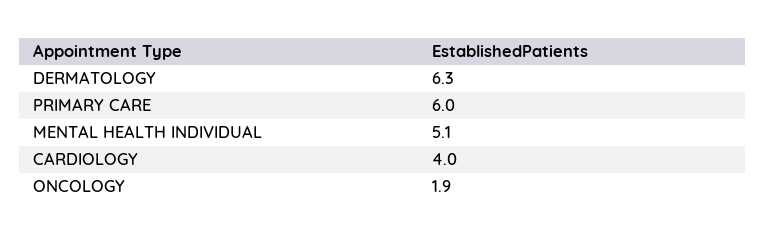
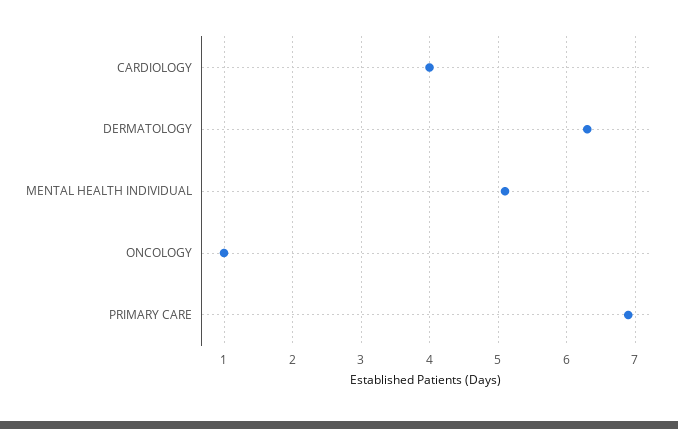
  {
    "DERMATOLOGY": 6.3,
-   "PRIMARY CARE": 6,
+   "PRIMARY CARE": 6.9,
    "MENTAL HEALTH INDIVIDUAL": 5.1,
    "CARDIOLOGY": 4,
-   "ONCOLOGY": 1.9
+   "ONCOLOGY": 1
  }

